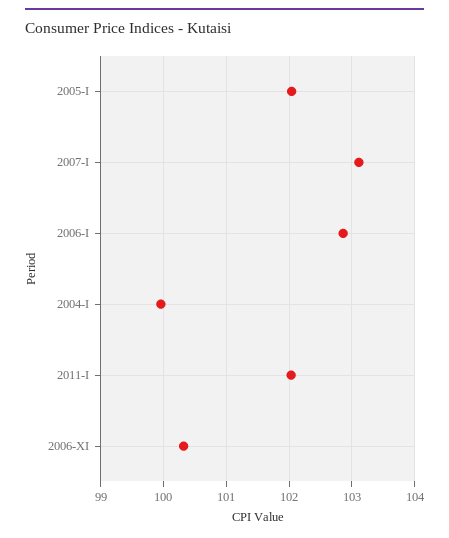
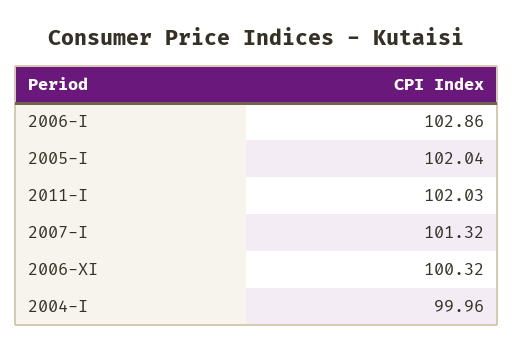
  {
    "2005-I": 102.04,
-   "2007-I": 103.1,
+   "2007-I": 101.32,
    "2006-I": 102.86,
    "2004-I": 99.96,
    "2011-I": 102.03,
    "2006-XI": 100.32
  }

